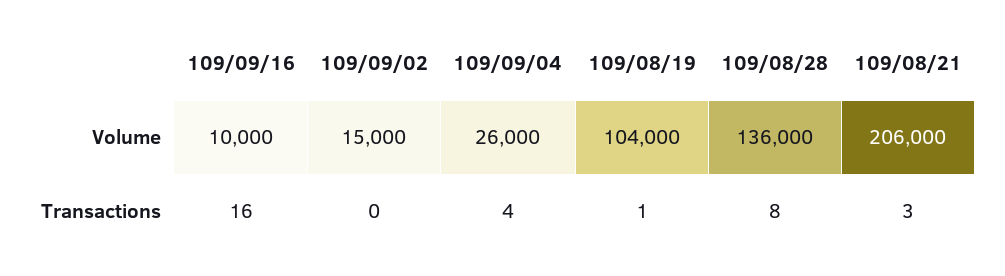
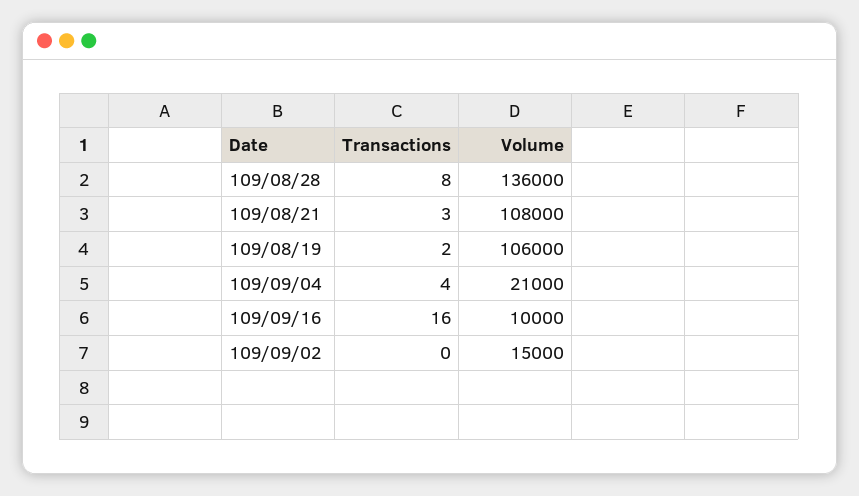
  {
    "109/09/16": {
      "Volume": 10000,
      "Transactions": 16
    },
    "109/09/02": {
      "Volume": 15000,
      "Transactions": 0
    },
    "109/09/04": {
-     "Volume": 26000,
+     "Volume": 21000,
      "Transactions": 4
    },
    "109/08/19": {
-     "Volume": 104000,
+     "Volume": 106000,
-     "Transactions": 1
+     "Transactions": 2
    },
    "109/08/28": {
      "Volume": 136000,
      "Transactions": 8
    },
    "109/08/21": {
-     "Volume": 206000,
+     "Volume": 108000,
      "Transactions": 3
    }
  }

